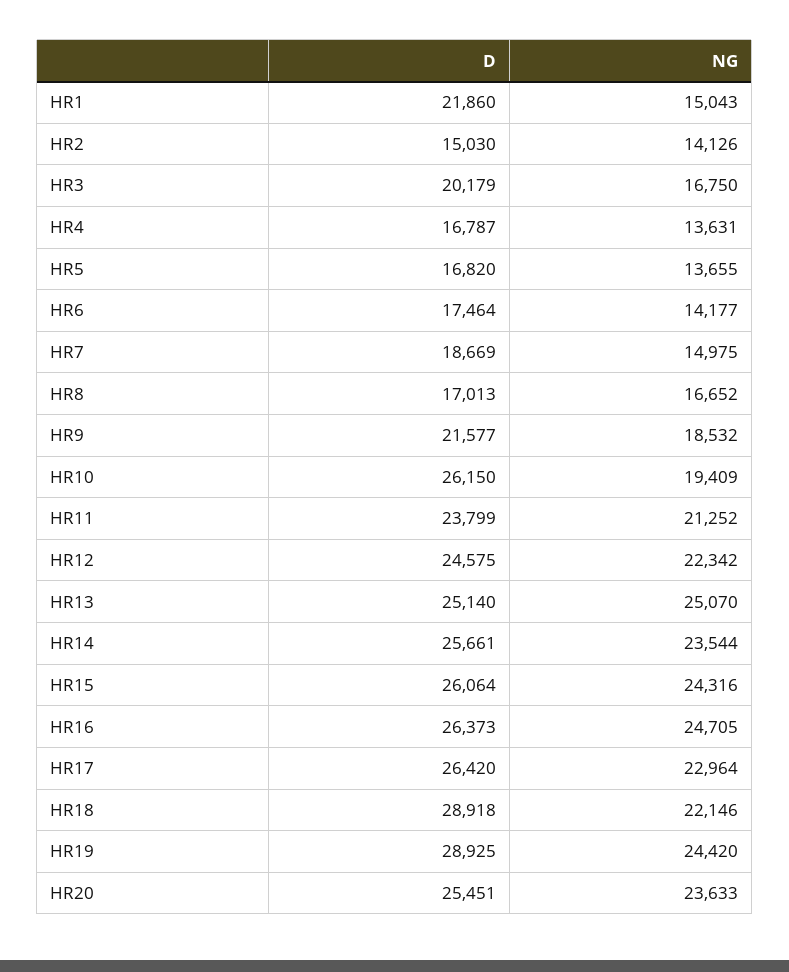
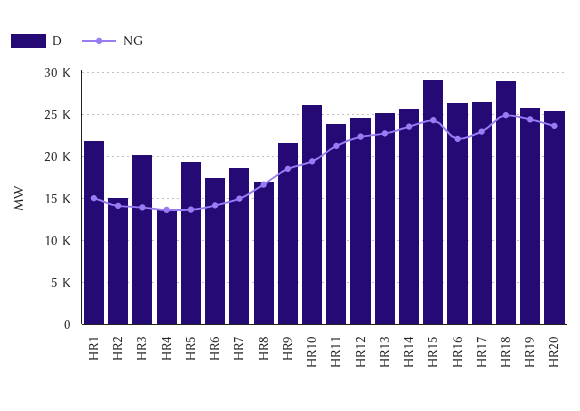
  {
    "D": {
      "HR1": 21860,
      "HR2": 15030,
      "HR3": 20179,
-     "HR4": 16787,
+     "HR4": 14000,
-     "HR5": 16820,
+     "HR5": 19000,
      "HR6": 17464,
      "HR7": 18669,
      "HR8": 17013,
      "HR9": 21577,
      "HR10": 26150,
      "HR11": 23799,
      "HR12": 24575,
      "HR13": 25140,
      "HR14": 25661,
-     "HR15": 26064,
+     "HR15": 29000,
      "HR16": 26373,
      "HR17": 26420,
      "HR18": 28918,
-     "HR19": 28925,
+     "HR19": 26000,
      "HR20": 25451
    },
    "NG": {
      "HR1": 15043,
      "HR2": 14126,
-     "HR3": 16750,
+     "HR3": 14000,
      "HR4": 13631,
      "HR5": 13655,
      "HR6": 14177,
      "HR7": 14975,
      "HR8": 16652,
      "HR9": 18532,
      "HR10": 19409,
      "HR11": 21252,
      "HR12": 22342,
-     "HR13": 25070,
+     "HR13": 23000,
      "HR14": 23544,
      "HR15": 24316,
-     "HR16": 24705,
+     "HR16": 22000,
      "HR17": 22964,
-     "HR18": 22146,
+     "HR18": 25000,
      "HR19": 24420,
      "HR20": 23633
    }
  }

